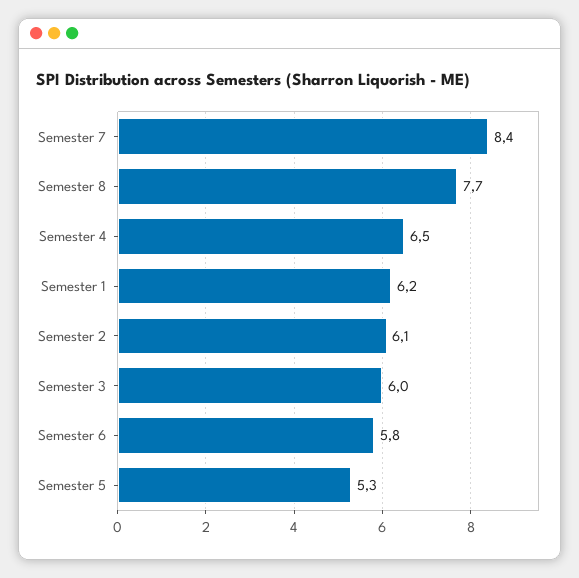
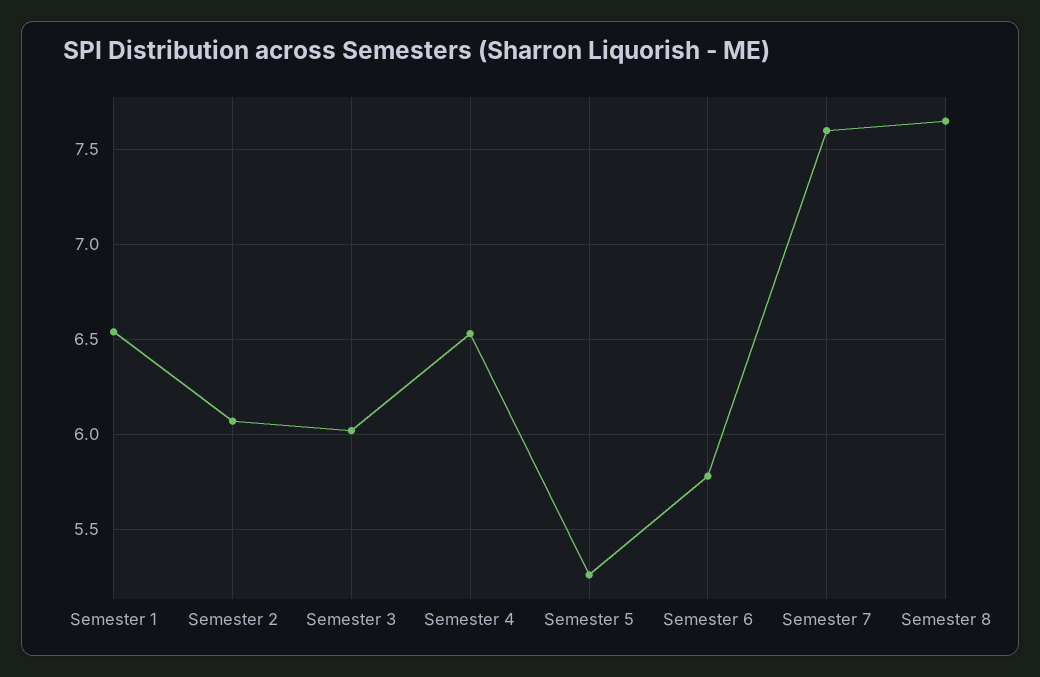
  {
-   "Semester 7": 8.4,
+   "Semester 7": 7.6,
    "Semester 8": 7.7,
    "Semester 4": 6.5,
-   "Semester 1": 6.2,
+   "Semester 1": 6.55,
    "Semester 2": 6.1,
    "Semester 3": 6,
    "Semester 6": 5.8,
    "Semester 5": 5.3
  }

